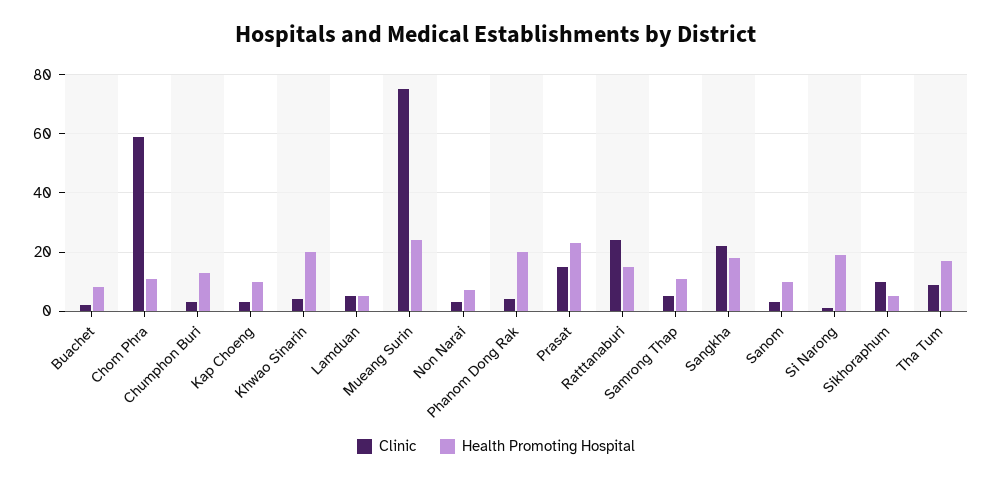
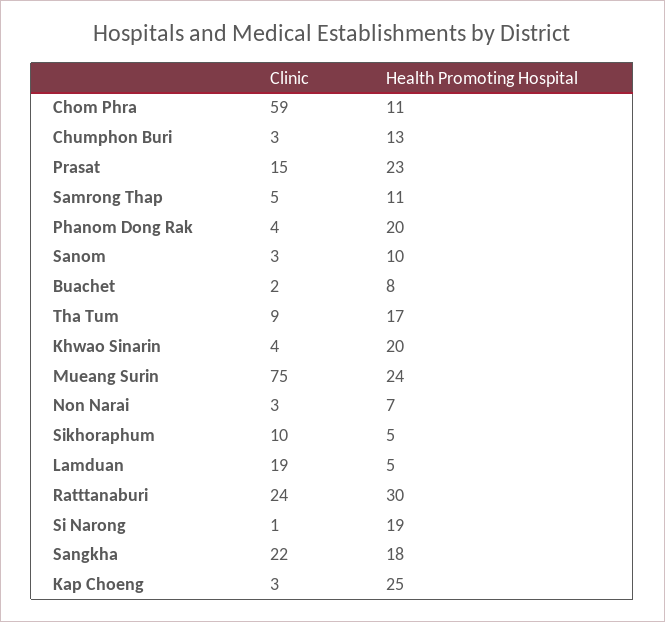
  {
    "Clinic": {
      "Buachet": 2,
      "Chom Phra": 59,
      "Chumphon Buri": 3,
      "Kap Choeng": 3,
      "Khwao Sinarin": 4,
-     "Lamduan": 5,
+     "Lamduan": 19,
      "Mueang Surin": 75,
      "Non Narai": 3,
      "Phanom Dong Rak": 4,
      "Prasat": 15,
      "Ratttanaburi": 24,
      "Samrong Thap": 5,
      "Sangkha": 22,
      "Sanom": 3,
      "Si Narong": 1,
      "Sikhoraphum": 10,
      "Tha Tum": 9
    },
    "Health Promoting Hospital": {
      "Buachet": 8,
      "Chom Phra": 11,
      "Chumphon Buri": 13,
-     "Kap Choeng": 10,
+     "Kap Choeng": 25,
      "Khwao Sinarin": 20,
      "Lamduan": 5,
      "Mueang Surin": 24,
      "Non Narai": 7,
      "Phanom Dong Rak": 20,
      "Prasat": 23,
-     "Ratttanaburi": 15,
+     "Ratttanaburi": 30,
      "Samrong Thap": 11,
      "Sangkha": 18,
      "Sanom": 10,
      "Si Narong": 19,
      "Sikhoraphum": 5,
      "Tha Tum": 17
    }
  }

